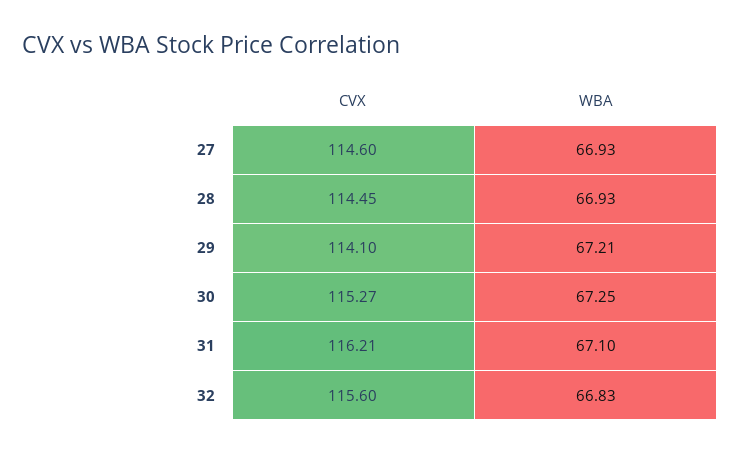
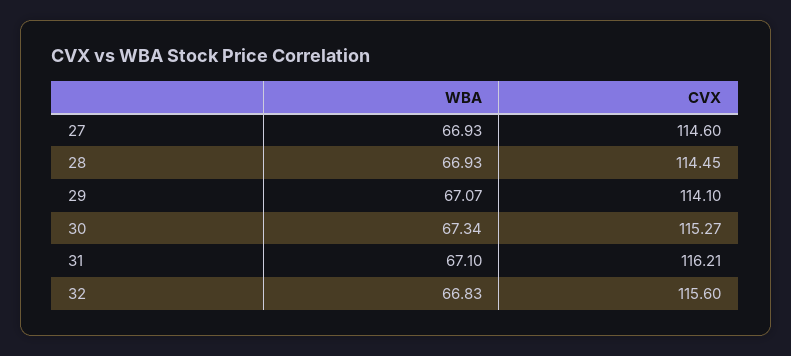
  {
    "CVX": {
      "27": 114.6,
      "28": 114.45,
      "29": 114.1,
      "30": 115.27,
      "31": 116.21,
      "32": 115.6
    },
    "WBA": {
      "27": 66.93,
      "28": 66.93,
-     "29": 67.21,
+     "29": 67.07,
-     "30": 67.25,
+     "30": 67.34,
      "31": 67.1,
      "32": 66.83
    }
  }

